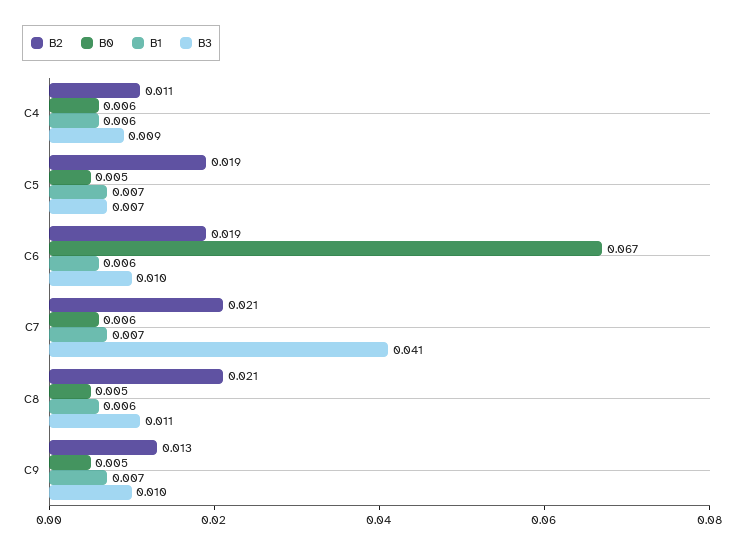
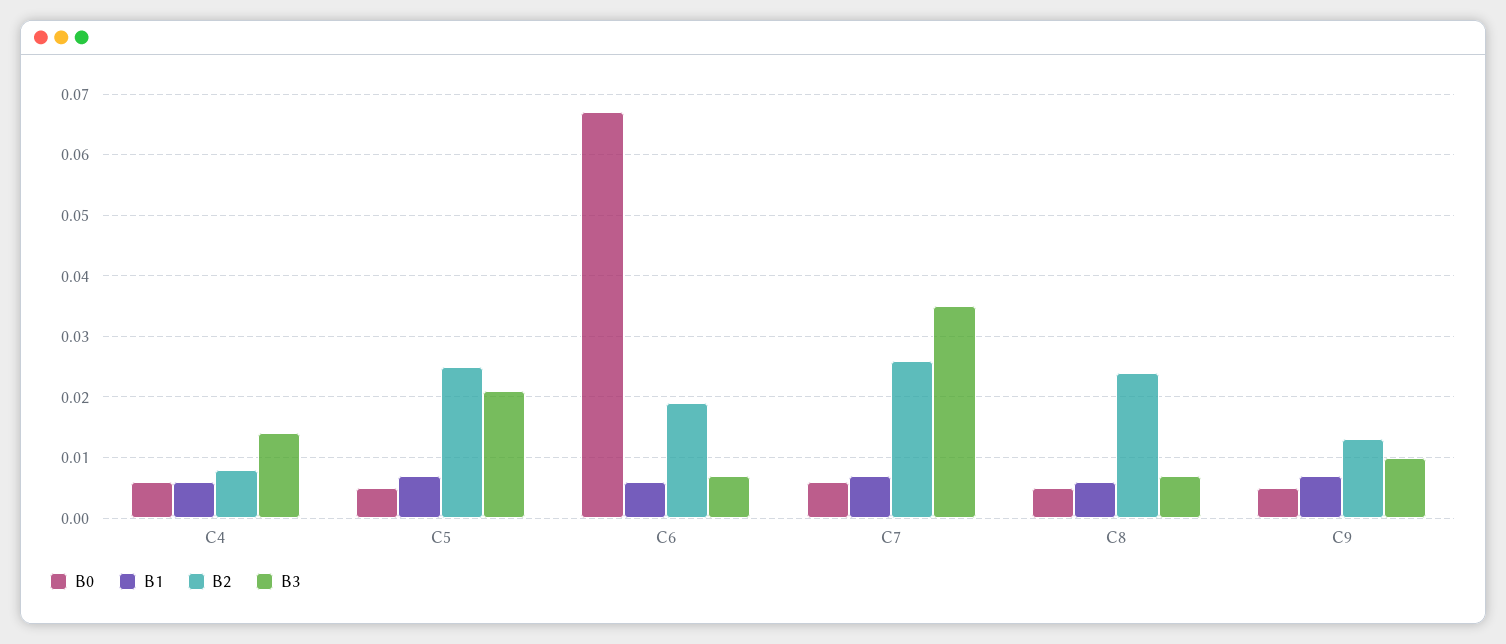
  {
    "B2": {
-     "C4": 0.011,
+     "C4": 0.008,
-     "C5": 0.019,
+     "C5": 0.025,
      "C6": 0.019,
-     "C7": 0.021,
+     "C7": 0.026,
-     "C8": 0.021,
+     "C8": 0.024,
      "C9": 0.013
    },
    "B0": {
      "C4": 0.006,
      "C5": 0.005,
      "C6": 0.067,
      "C7": 0.006,
      "C8": 0.005,
      "C9": 0.005
    },
    "B1": {
      "C4": 0.006,
      "C5": 0.007,
      "C6": 0.006,
      "C7": 0.007,
      "C8": 0.006,
      "C9": 0.007
    },
    "B3": {
-     "C4": 0.009,
+     "C4": 0.014,
-     "C5": 0.007,
+     "C5": 0.021,
-     "C6": 0.01,
+     "C6": 0.007,
-     "C7": 0.041,
+     "C7": 0.035,
-     "C8": 0.011,
+     "C8": 0.007,
      "C9": 0.01
    }
  }

